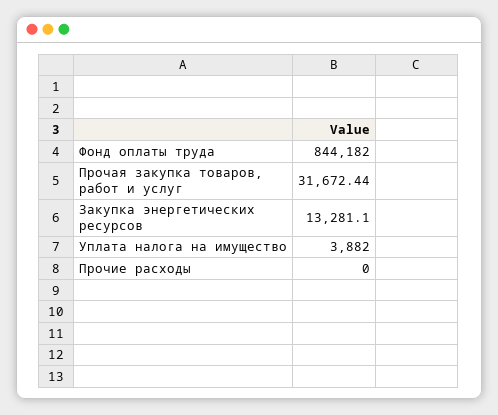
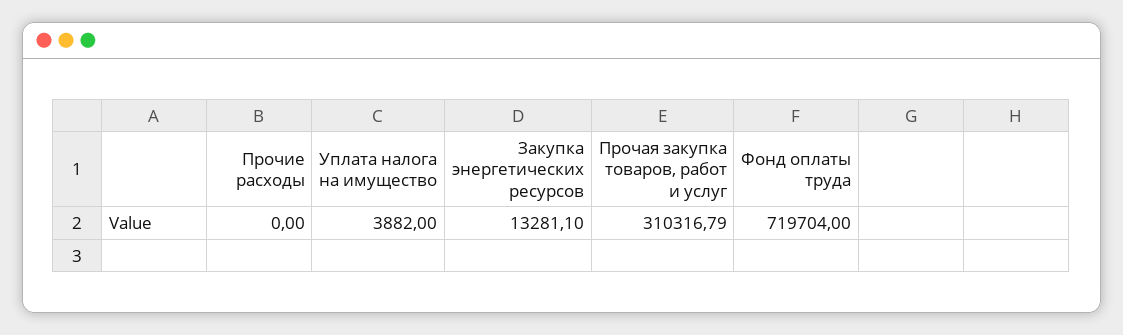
  {
-   "Фонд оплаты труда": 844182,
+   "Фонд оплаты труда": 719704,
-   "Прочая закупка товаров, работ и услуг": 31672.44,
+   "Прочая закупка товаров, работ и услуг": 310316.79,
    "Закупка энергетических ресурсов": 13281.1,
    "Уплата налога на имущество": 3882,
    "Прочие расходы": 0
  }

